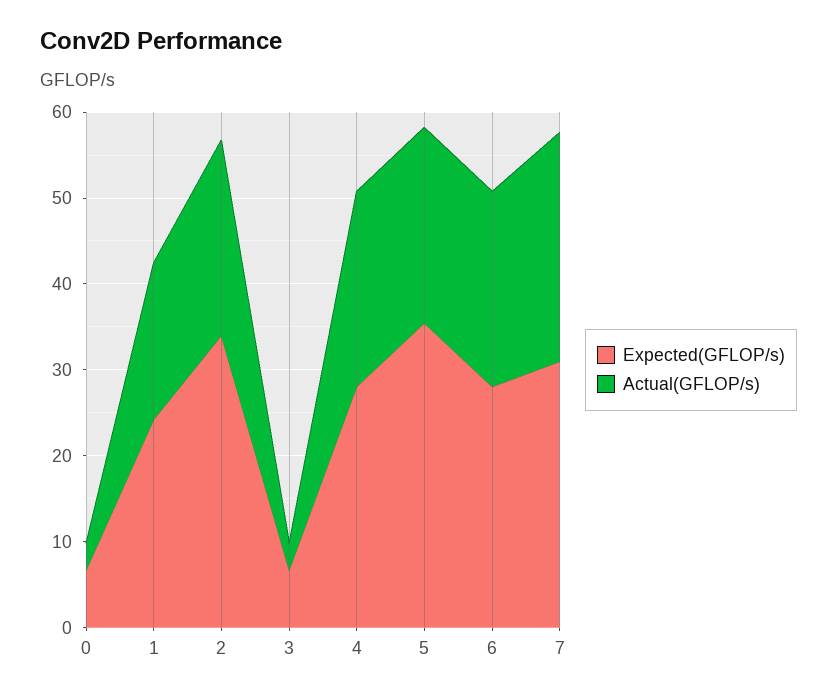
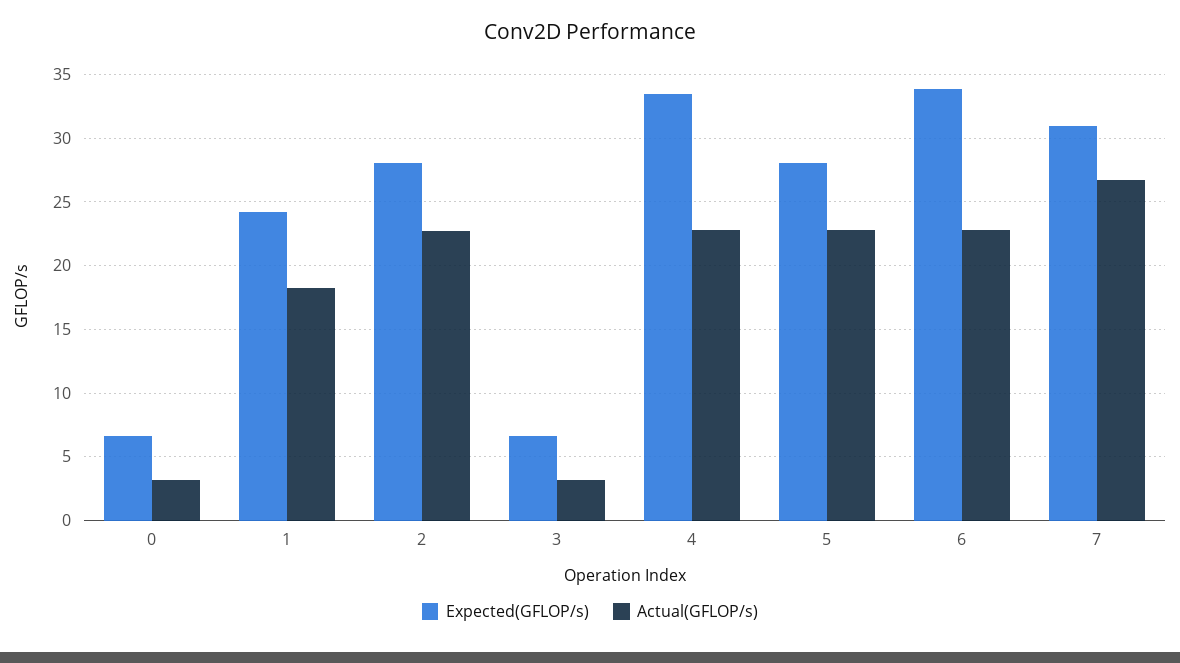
  {
    "Expected(GFLOP/s)": {
      "0": 6.5,
      "1": 24,
-     "2": 34,
+     "2": 28,
      "3": 6.5,
-     "4": 28,
+     "4": 33.5,
-     "5": 36,
+     "5": 28,
-     "6": 28,
+     "6": 34,
      "7": 31
    },
    "Actual(GFLOP/s)": {
      "0": 3,
      "1": 18.5,
      "2": 23,
      "3": 3,
      "4": 23,
      "5": 23,
      "6": 23,
      "7": 26.5
    }
  }

